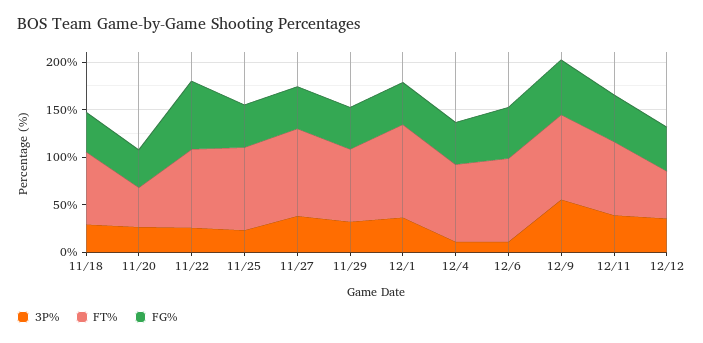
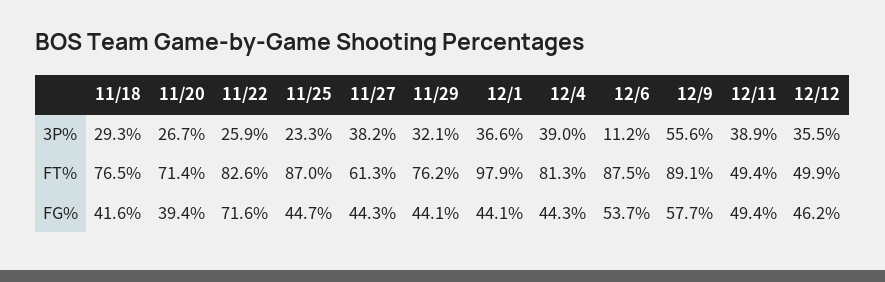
  {
    "3P%": {
      "11/18": 29.3,
      "11/20": 26.7,
      "11/22": 25.9,
      "11/25": 23.3,
      "11/27": 38.2,
      "11/29": 32.1,
      "12/1": 36.6,
-     "12/4": 10,
+     "12/4": 39,
      "12/6": 11.2,
      "12/9": 55.6,
      "12/11": 38.9,
      "12/12": 35.5
    },
    "FT%": {
      "11/18": 76.5,
-     "11/20": 40,
+     "11/20": 71.4,
      "11/22": 82.6,
      "11/25": 87,
-     "11/27": 90,
+     "11/27": 61.3,
      "11/29": 76.2,
      "12/1": 97.9,
      "12/4": 81.3,
      "12/6": 87.5,
      "12/9": 89.1,
-     "12/11": 80,
+     "12/11": 49.4,
      "12/12": 49.9
    },
    "FG%": {
      "11/18": 41.6,
      "11/20": 39.4,
      "11/22": 71.6,
      "11/25": 44.7,
      "11/27": 44.3,
      "11/29": 44.1,
      "12/1": 44.1,
      "12/4": 44.3,
      "12/6": 53.7,
      "12/9": 57.7,
      "12/11": 49.4,
      "12/12": 46.2
    }
  }

